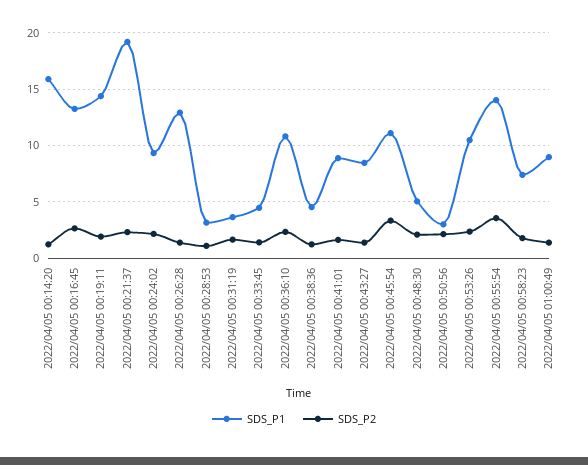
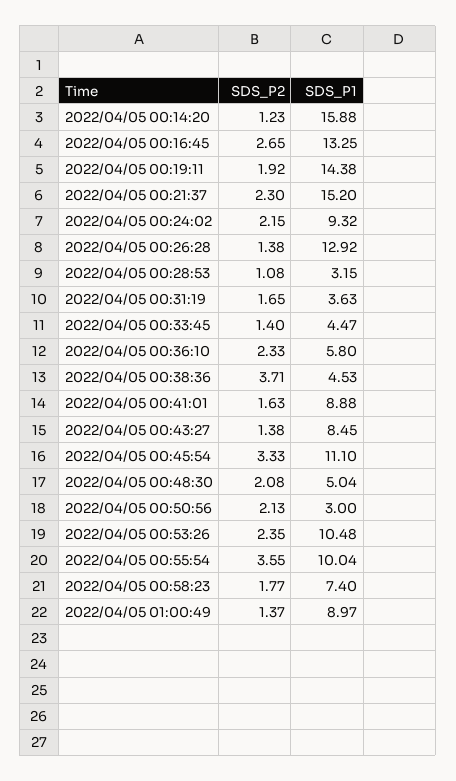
  {
    "SDS_P1": {
      "2022/04/05 00:14:20": 15.88,
      "2022/04/05 00:16:45": 13.25,
      "2022/04/05 00:19:11": 14.38,
-     "2022/04/05 00:21:37": 19,
+     "2022/04/05 00:21:37": 15.2,
      "2022/04/05 00:24:02": 9.32,
      "2022/04/05 00:26:28": 12.92,
      "2022/04/05 00:28:53": 3.15,
      "2022/04/05 00:31:19": 3.63,
      "2022/04/05 00:33:45": 4.47,
-     "2022/04/05 00:36:10": 11,
+     "2022/04/05 00:36:10": 5.8,
      "2022/04/05 00:38:36": 4.53,
      "2022/04/05 00:41:01": 8.88,
      "2022/04/05 00:43:27": 8.45,
      "2022/04/05 00:45:54": 11.1,
      "2022/04/05 00:48:30": 5.04,
      "2022/04/05 00:50:56": 3,
      "2022/04/05 00:53:26": 10.48,
-     "2022/04/05 00:55:54": 14,
+     "2022/04/05 00:55:54": 10.04,
      "2022/04/05 00:58:23": 7.4,
      "2022/04/05 01:00:49": 8.97
    },
    "SDS_P2": {
      "2022/04/05 00:14:20": 1.23,
      "2022/04/05 00:16:45": 2.65,
      "2022/04/05 00:19:11": 1.92,
      "2022/04/05 00:21:37": 2.3,
      "2022/04/05 00:24:02": 2.15,
      "2022/04/05 00:26:28": 1.38,
      "2022/04/05 00:28:53": 1.08,
      "2022/04/05 00:31:19": 1.65,
      "2022/04/05 00:33:45": 1.4,
      "2022/04/05 00:36:10": 2.33,
-     "2022/04/05 00:38:36": 1,
+     "2022/04/05 00:38:36": 3.71,
      "2022/04/05 00:41:01": 1.63,
      "2022/04/05 00:43:27": 1.38,
      "2022/04/05 00:45:54": 3.33,
      "2022/04/05 00:48:30": 2.08,
      "2022/04/05 00:50:56": 2.13,
      "2022/04/05 00:53:26": 2.35,
      "2022/04/05 00:55:54": 3.55,
      "2022/04/05 00:58:23": 1.77,
      "2022/04/05 01:00:49": 1.37
    }
  }

